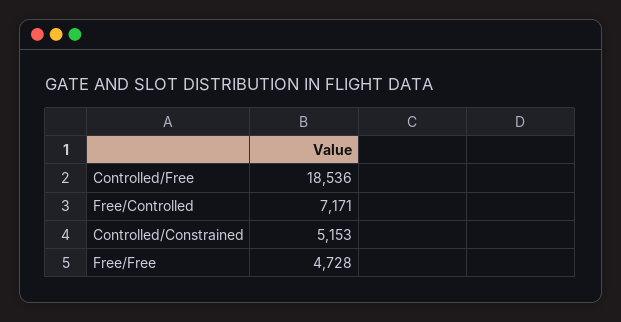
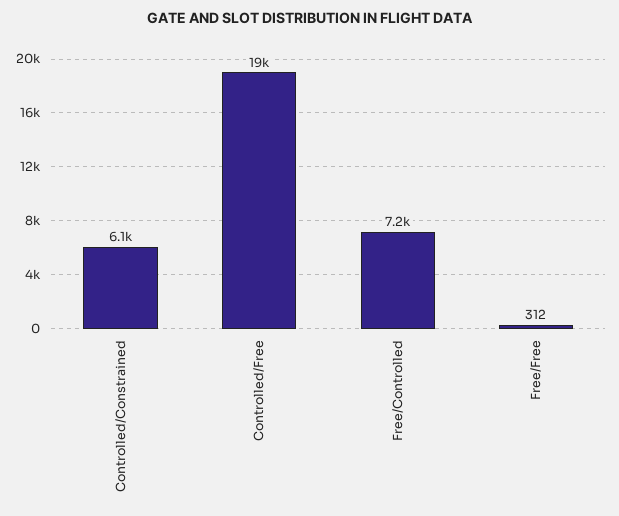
  {
    "Controlled/Free": 18536,
    "Free/Controlled": 7171,
-   "Controlled/Constrained": 5153,
+   "Controlled/Constrained": 6100,
-   "Free/Free": 4728
+   "Free/Free": 312
  }

